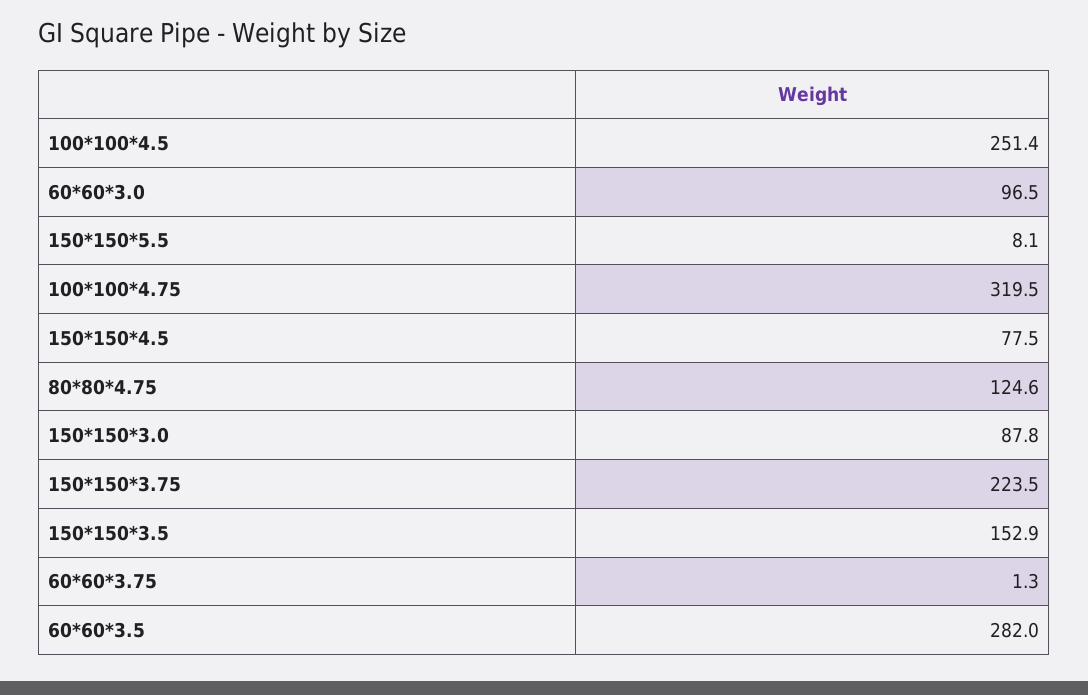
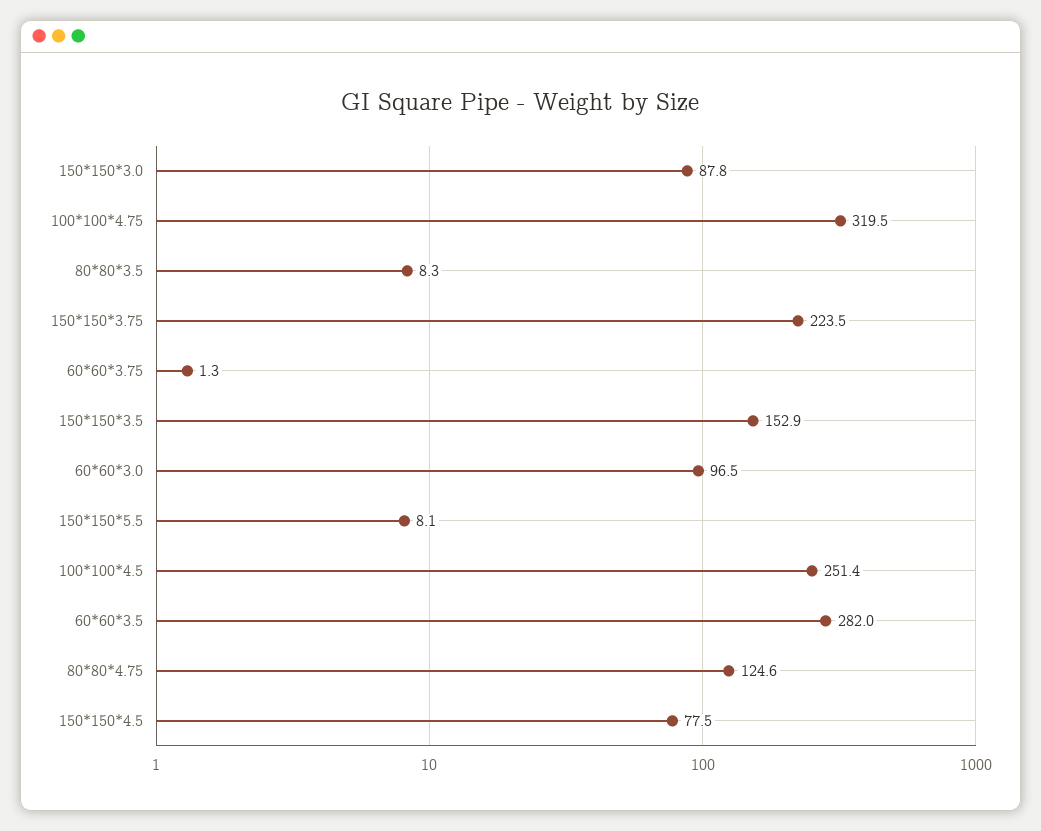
  {
    "100*100*4.5": 251.4,
    "60*60*3.0": 96.5,
    "150*150*5.5": 8.1,
    "100*100*4.75": 319.5,
    "150*150*4.5": 77.5,
    "80*80*4.75": 124.6,
    "150*150*3.0": 87.8,
    "150*150*3.75": 223.5,
    "150*150*3.5": 152.9,
    "60*60*3.75": 1.3,
-   "60*60*3.5": 282
+   "60*60*3.5": 282,
+   "80*80*3.5": 8.3
  }

